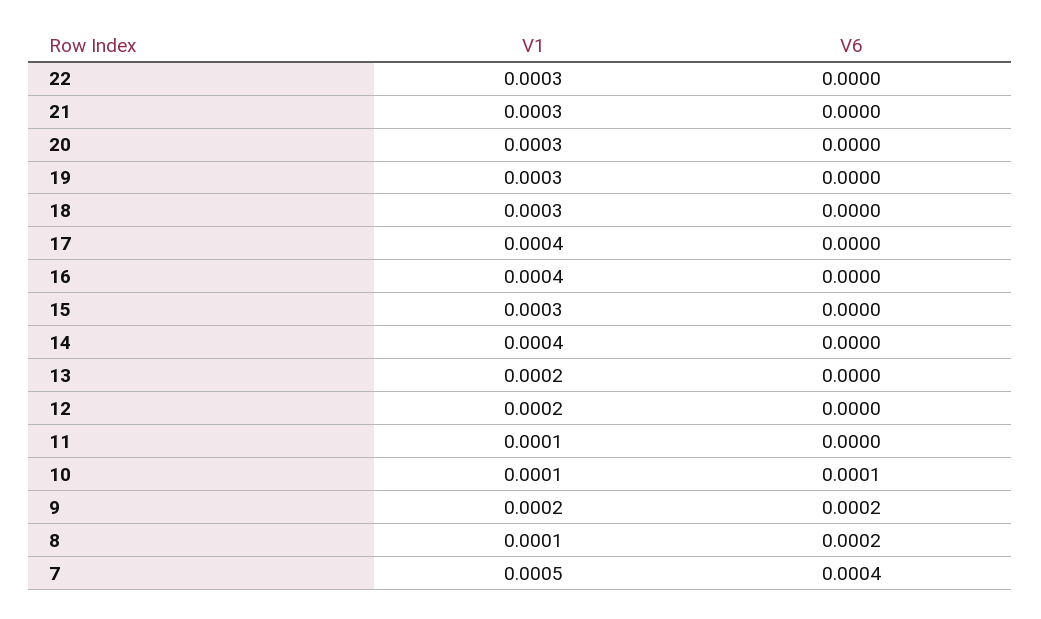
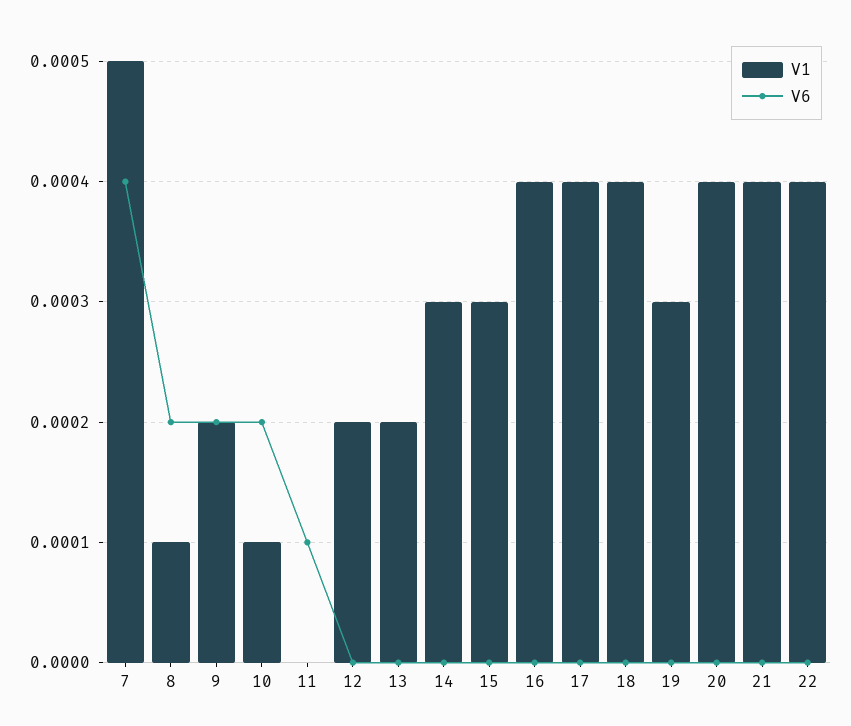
  {
    "V1": {
-     "22": 0.0003,
+     "22": 0.0004,
-     "21": 0.0003,
+     "21": 0.0004,
-     "20": 0.0003,
+     "20": 0.0004,
      "19": 0.0003,
-     "18": 0.0003,
+     "18": 0.0004,
      "17": 0.0004,
      "16": 0.0004,
      "15": 0.0003,
-     "14": 0.0004,
+     "14": 0.0003,
      "13": 0.0002,
      "12": 0.0002,
-     "11": 0.0001,
+     "11": 0,
      "10": 0.0001,
      "9": 0.0002,
      "8": 0.0001,
      "7": 0.0005
    },
    "V6": {
      "22": 0,
      "21": 0,
      "20": 0,
      "19": 0,
      "18": 0,
      "17": 0,
      "16": 0,
      "15": 0,
      "14": 0,
      "13": 0,
      "12": 0,
-     "11": 0,
+     "11": 0.0001,
-     "10": 0.0001,
+     "10": 0.0002,
      "9": 0.0002,
      "8": 0.0002,
      "7": 0.0004
    }
  }

